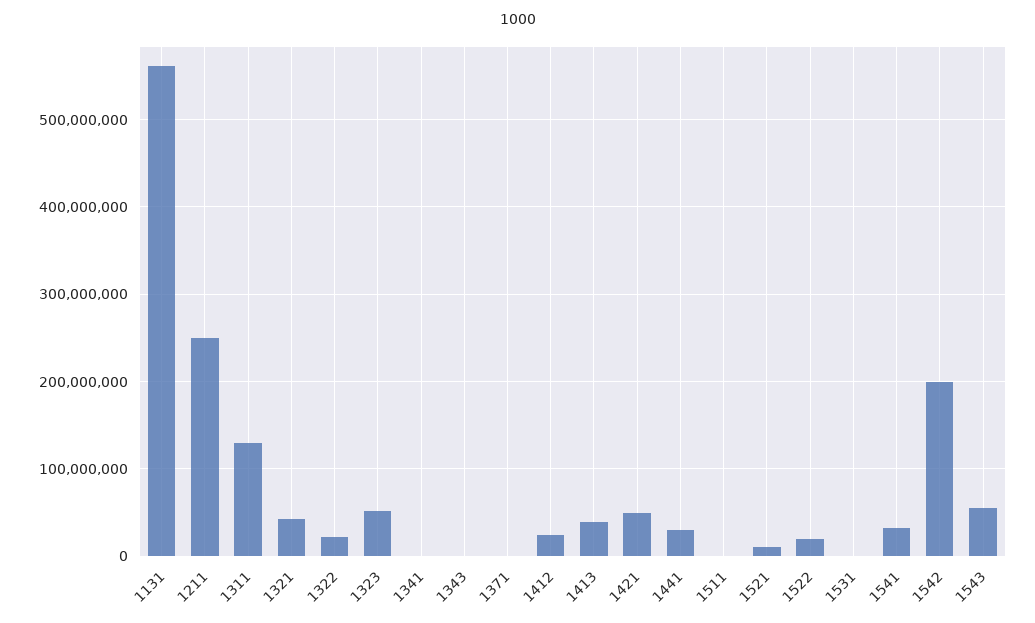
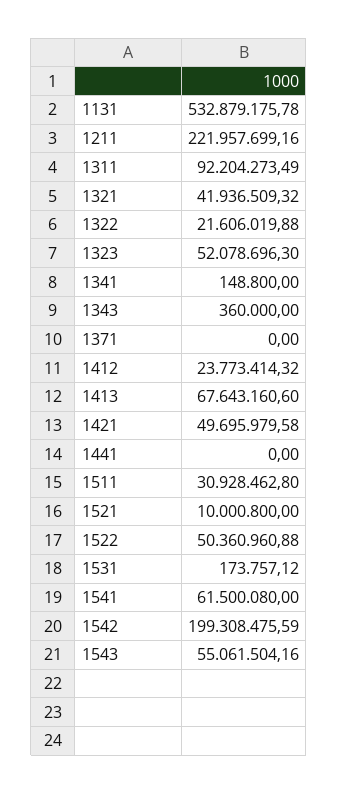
  {
-   "1131": 560000000,
+   "1131": 532879175.78,
-   "1211": 250000000,
+   "1211": 221957699.16,
-   "1311": 130000000,
+   "1311": 92204273.49,
    "1321": 41936509.32,
    "1322": 21606019.88,
    "1323": 52078696.3,
    "1341": 148800,
    "1343": 360000,
    "1371": 0,
    "1412": 23773414.32,
-   "1413": 40000000,
+   "1413": 67643160.6,
    "1421": 49695979.58,
-   "1441": 30000000,
+   "1441": 0,
-   "1511": 0,
+   "1511": 30928462.8,
    "1521": 10000800,
-   "1522": 20000000,
+   "1522": 50360960.88,
    "1531": 173757.12,
-   "1541": 30000000,
+   "1541": 61500080,
    "1542": 199308475.59,
    "1543": 55061504.16
  }

